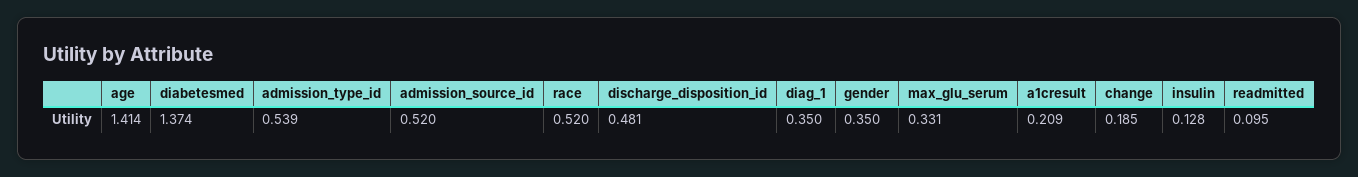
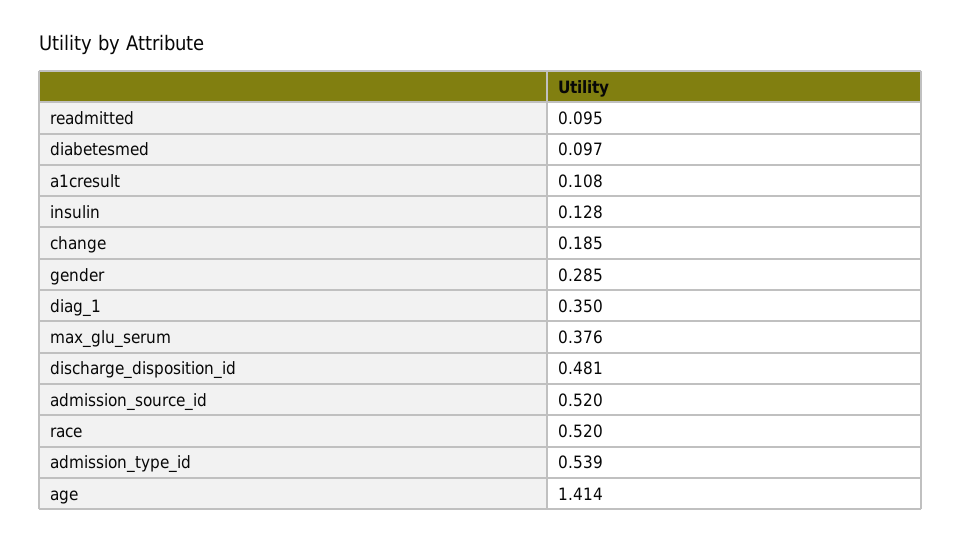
  {
    "age": 1.414,
-   "diabetesmed": 1.374,
+   "diabetesmed": 0.097,
    "admission_type_id": 0.539,
    "admission_source_id": 0.52,
    "race": 0.52,
    "discharge_disposition_id": 0.481,
    "diag_1": 0.35,
-   "gender": 0.35,
+   "gender": 0.285,
-   "max_glu_serum": 0.331,
+   "max_glu_serum": 0.376,
-   "a1cresult": 0.209,
+   "a1cresult": 0.108,
    "change": 0.185,
    "insulin": 0.128,
    "readmitted": 0.095
  }

